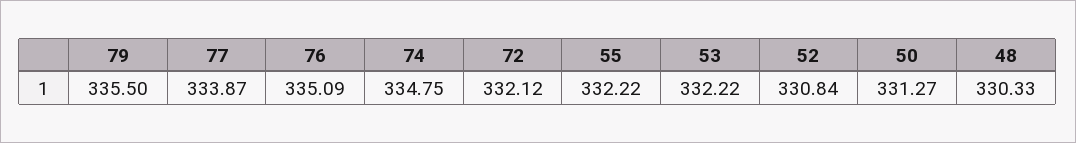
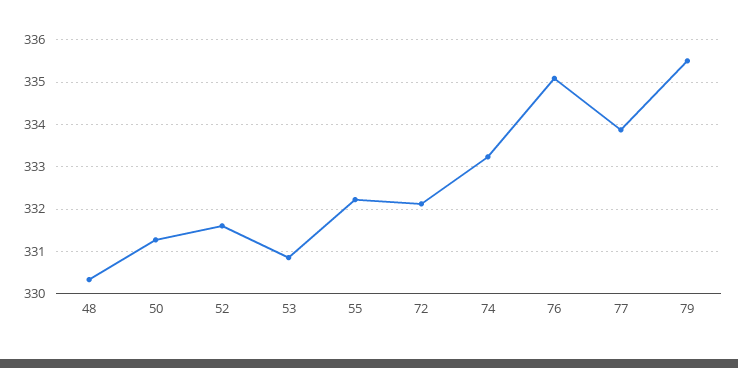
  {
    "79": 335.5,
    "77": 333.87,
    "76": 335.09,
-   "74": 334.75,
+   "74": 333.2,
    "72": 332.12,
    "55": 332.22,
-   "53": 332.22,
+   "53": 330.8,
-   "52": 330.84,
+   "52": 331.6,
    "50": 331.27,
    "48": 330.33
  }

